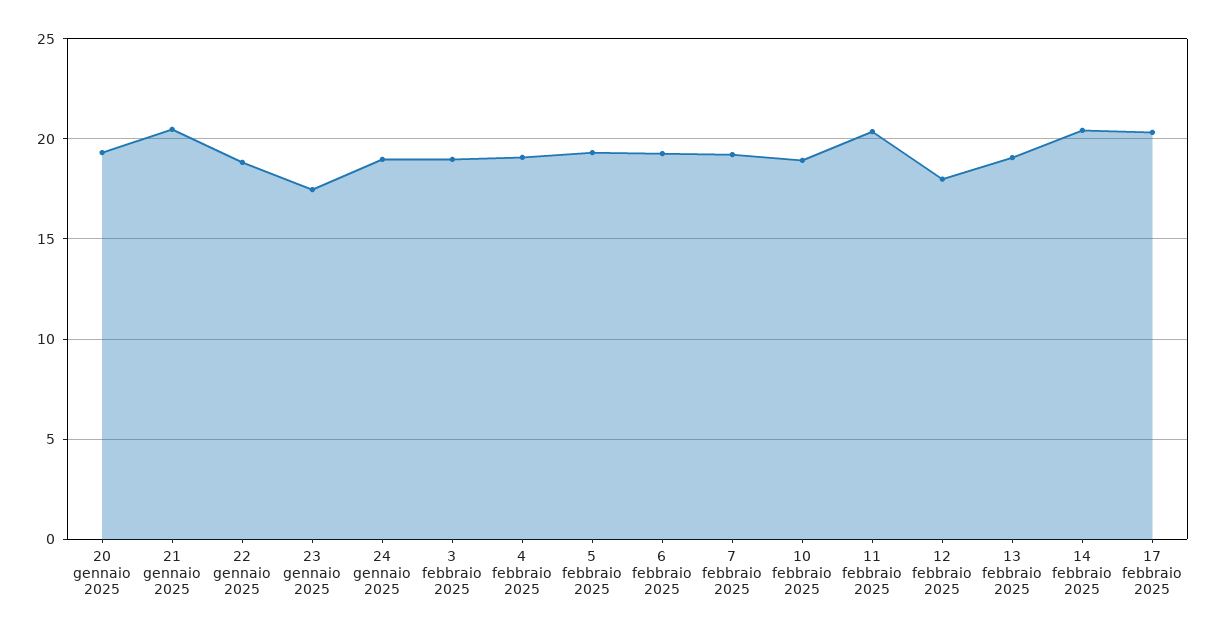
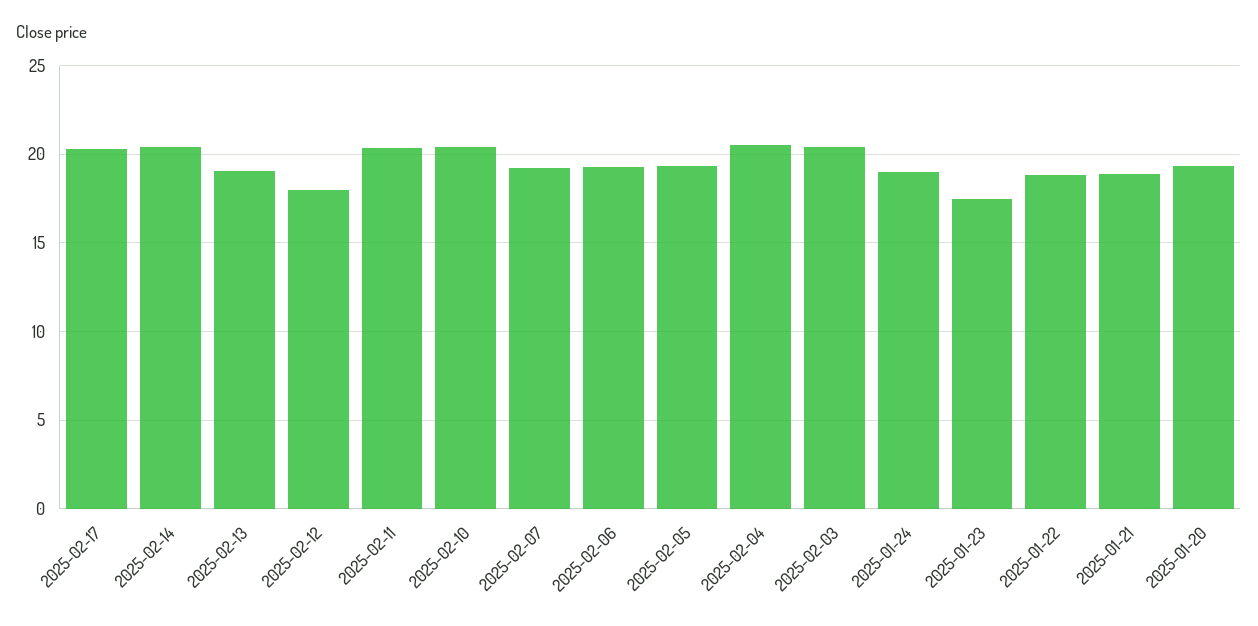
  {
    "20 gennaio 2025": 19.5,
-   "21 gennaio 2025": 20.5,
+   "21 gennaio 2025": 19,
    "22 gennaio 2025": 19,
    "23 gennaio 2025": 17.5,
    "24 gennaio 2025": 19,
-   "3 febbraio 2025": 19,
+   "3 febbraio 2025": 20.5,
-   "4 febbraio 2025": 19,
+   "4 febbraio 2025": 20.5,
    "5 febbraio 2025": 19.5,
    "6 febbraio 2025": 19.5,
    "7 febbraio 2025": 19,
-   "10 febbraio 2025": 19,
+   "10 febbraio 2025": 20.5,
    "11 febbraio 2025": 20.5,
    "12 febbraio 2025": 18,
    "13 febbraio 2025": 19,
    "14 febbraio 2025": 20.5,
    "17 febbraio 2025": 20.5
  }

